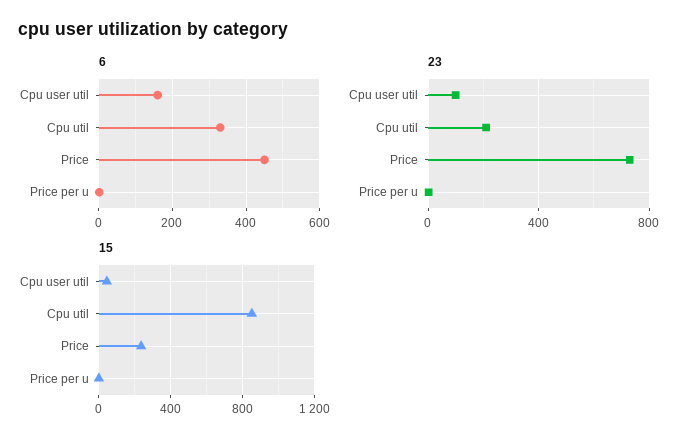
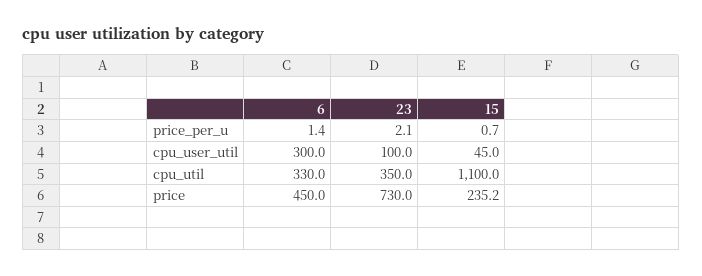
  {
    "6": {
-     "Cpu user util": 160,
+     "Cpu user util": 300,
      "Cpu util": 330,
      "Price": 450,
      "Price per u": 1.4
    },
    "23": {
      "Cpu user util": 100,
-     "Cpu util": 200,
+     "Cpu util": 350,
      "Price": 730,
      "Price per u": 2.1
    },
    "15": {
      "Cpu user util": 45,
-     "Cpu util": 850,
+     "Cpu util": 1100,
      "Price": 235.2,
      "Price per u": 0.7
    }
  }

